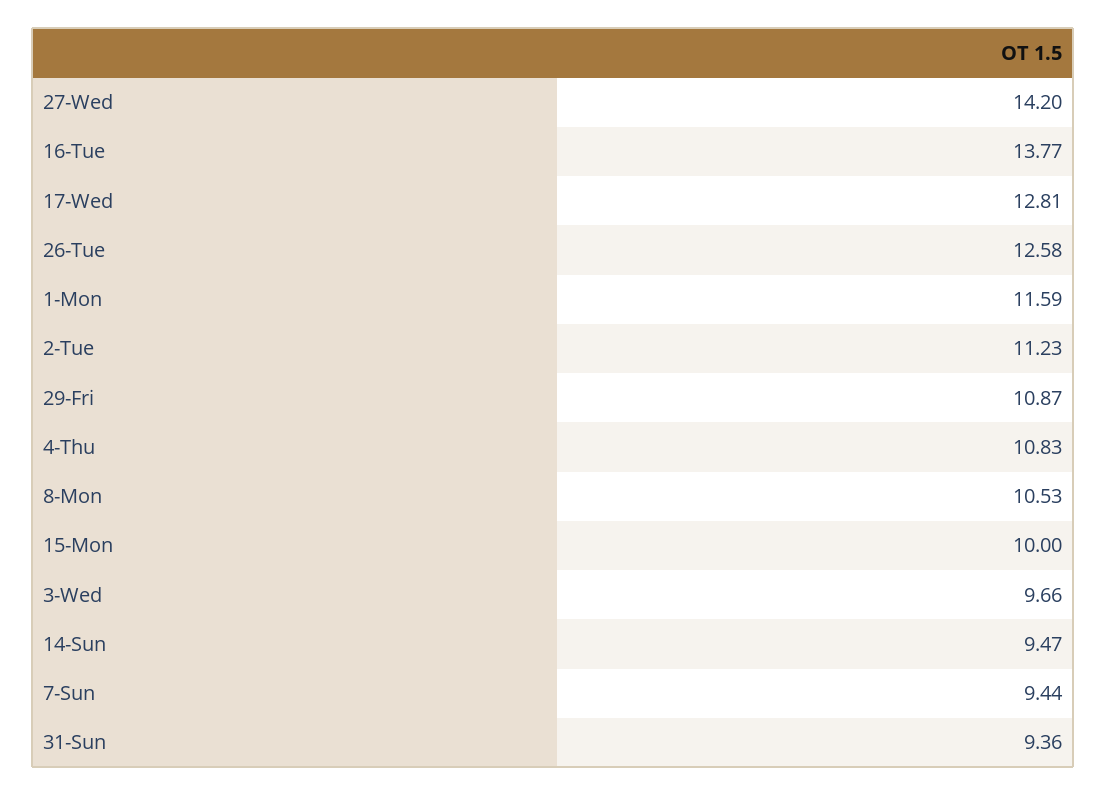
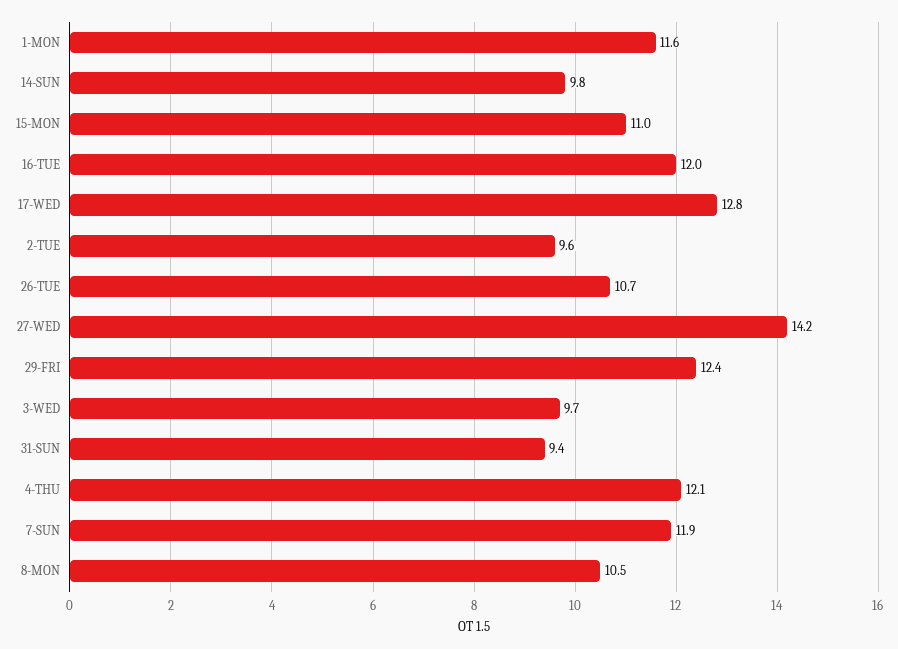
  {
    "27-Wed": 14.2,
-   "16-Tue": 13.77,
+   "16-Tue": 12,
    "17-Wed": 12.81,
-   "26-Tue": 12.58,
+   "26-Tue": 10.7,
    "1-Mon": 11.59,
-   "2-Tue": 11.23,
+   "2-Tue": 9.6,
-   "29-Fri": 10.87,
+   "29-Fri": 12.4,
-   "4-Thu": 10.83,
+   "4-Thu": 12.1,
    "8-Mon": 10.53,
-   "15-Mon": 10,
+   "15-Mon": 11,
    "3-Wed": 9.66,
-   "14-Sun": 9.47,
+   "14-Sun": 9.8,
-   "7-Sun": 9.44,
+   "7-Sun": 11.9,
    "31-Sun": 9.36
  }

